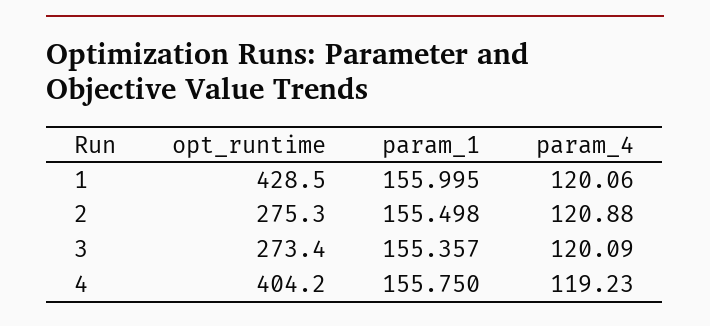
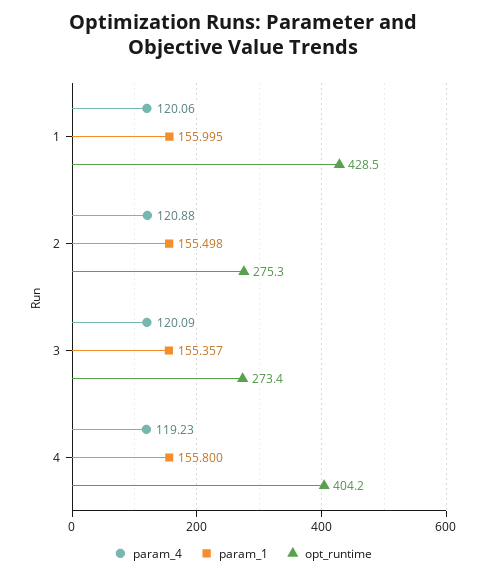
  {
    "opt_runtime": {
      "1": 428.5,
      "2": 275.3,
      "3": 273.4,
      "4": 404.2
    },
    "param_1": {
      "1": 155.995,
      "2": 155.498,
      "3": 155.357,
-     "4": 155.75
+     "4": 155.8
    },
    "param_4": {
      "1": 120.06,
      "2": 120.88,
      "3": 120.09,
      "4": 119.23
    }
  }

